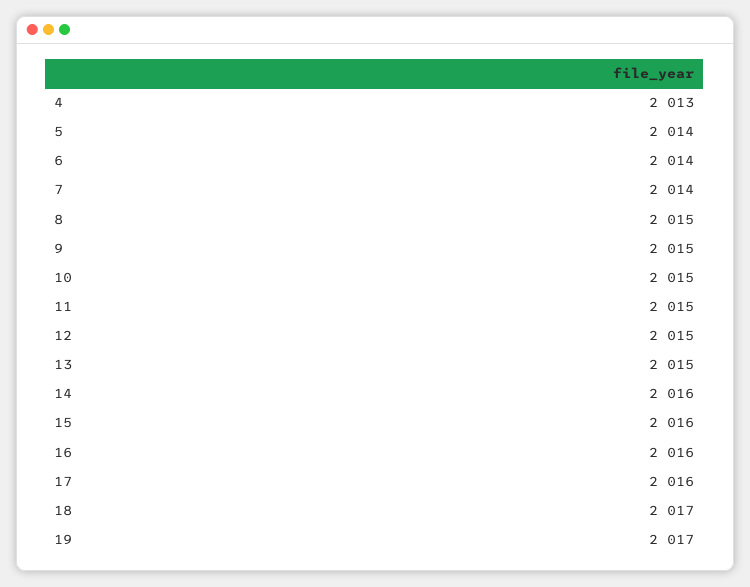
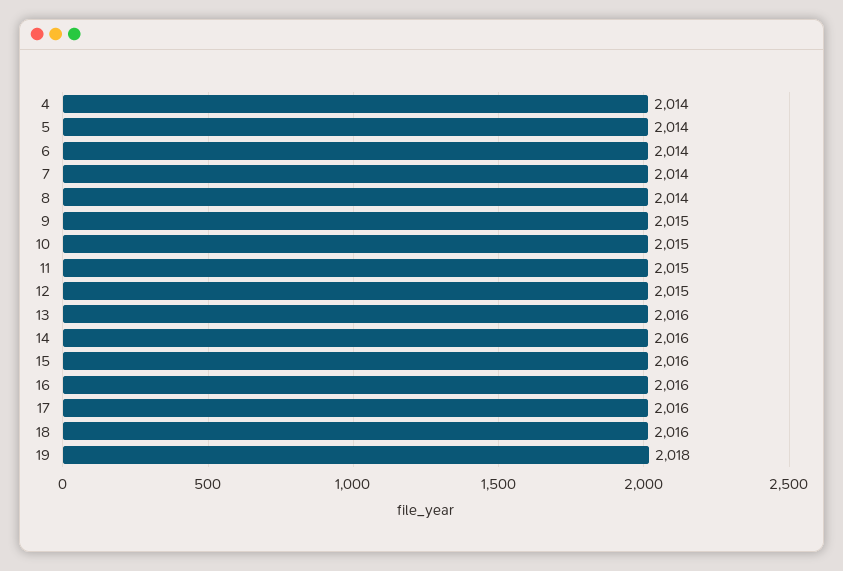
  {
-   "4": 2013,
+   "4": 2014,
    "5": 2014,
    "6": 2014,
    "7": 2014,
-   "8": 2015,
+   "8": 2014,
    "9": 2015,
    "10": 2015,
    "11": 2015,
    "12": 2015,
-   "13": 2015,
+   "13": 2016,
    "14": 2016,
    "15": 2016,
    "16": 2016,
    "17": 2016,
-   "18": 2017,
+   "18": 2016,
-   "19": 2017
+   "19": 2018
  }

